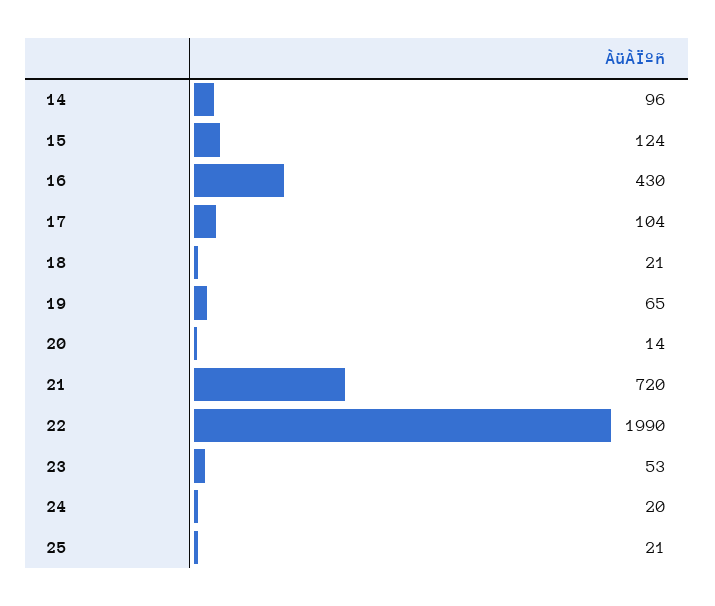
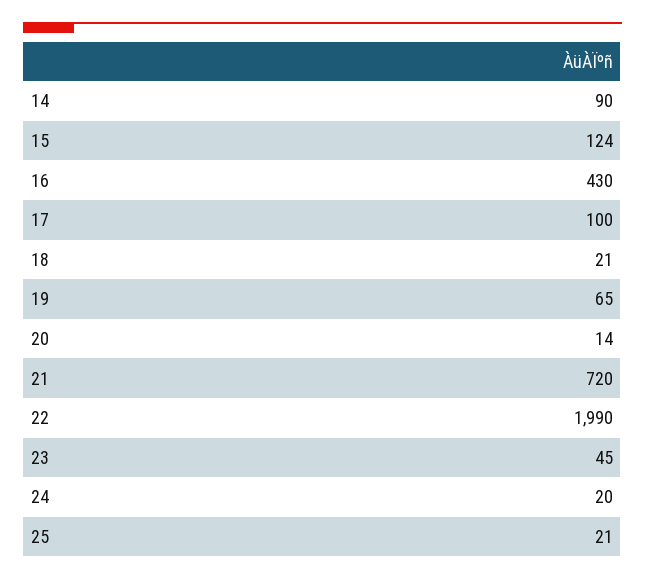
  {
-   "14": 96,
+   "14": 90,
    "15": 124,
    "16": 430,
-   "17": 104,
+   "17": 100,
    "18": 21,
    "19": 65,
    "20": 14,
    "21": 720,
    "22": 1990,
-   "23": 53,
+   "23": 45,
    "24": 20,
    "25": 21
  }

